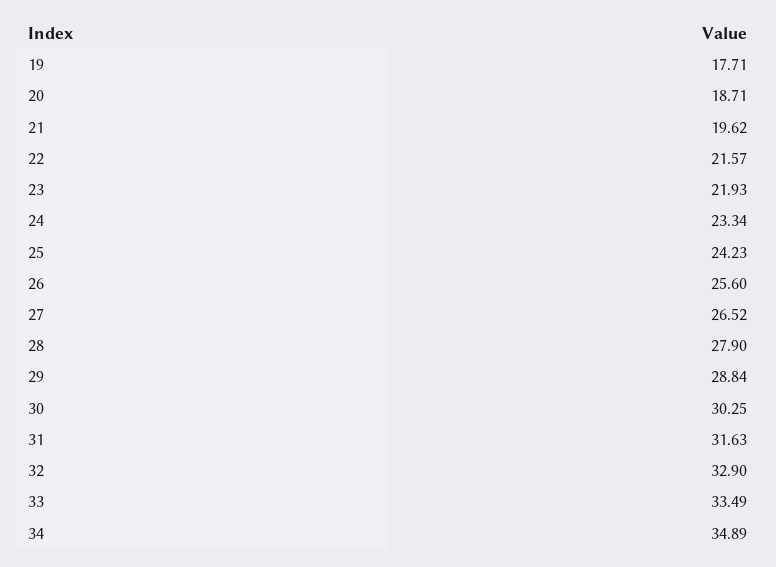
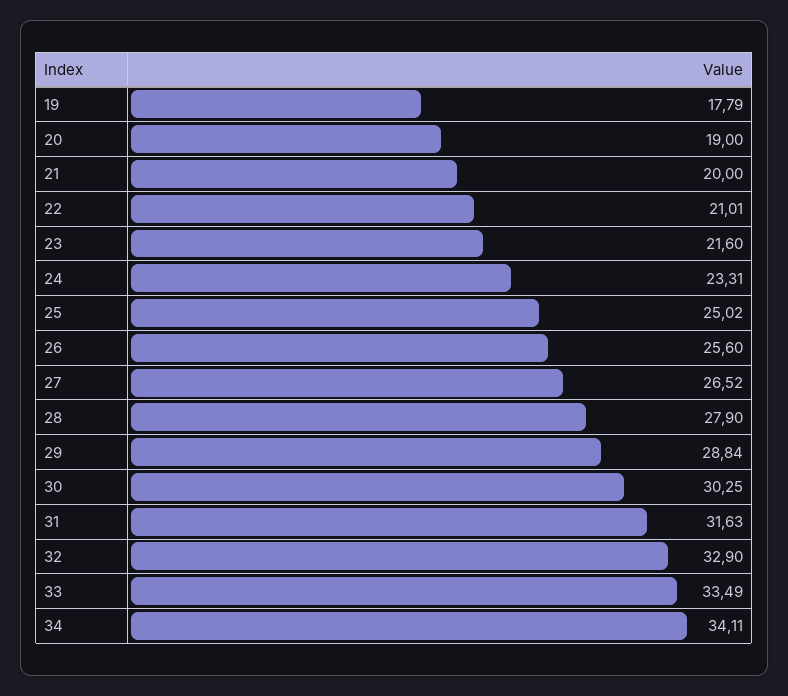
  {
-   "19": 17.71,
+   "19": 17.79,
-   "20": 18.71,
+   "20": 19,
-   "21": 19.62,
+   "21": 20,
-   "22": 21.57,
+   "22": 21.01,
-   "23": 21.93,
+   "23": 21.6,
-   "24": 23.34,
+   "24": 23.31,
-   "25": 24.23,
+   "25": 25.02,
    "26": 25.6,
    "27": 26.52,
    "28": 27.9,
    "29": 28.84,
    "30": 30.25,
    "31": 31.63,
    "32": 32.9,
    "33": 33.49,
-   "34": 34.89
+   "34": 34.11
  }

